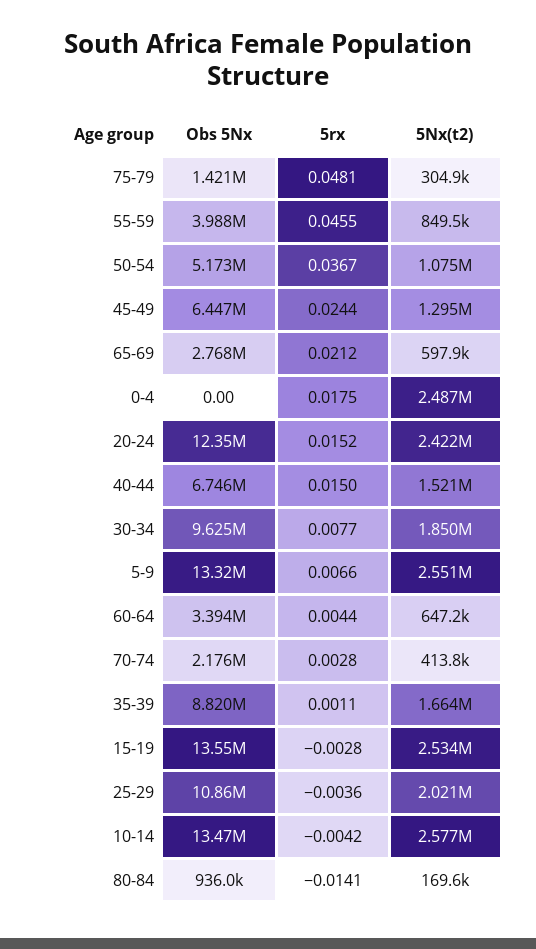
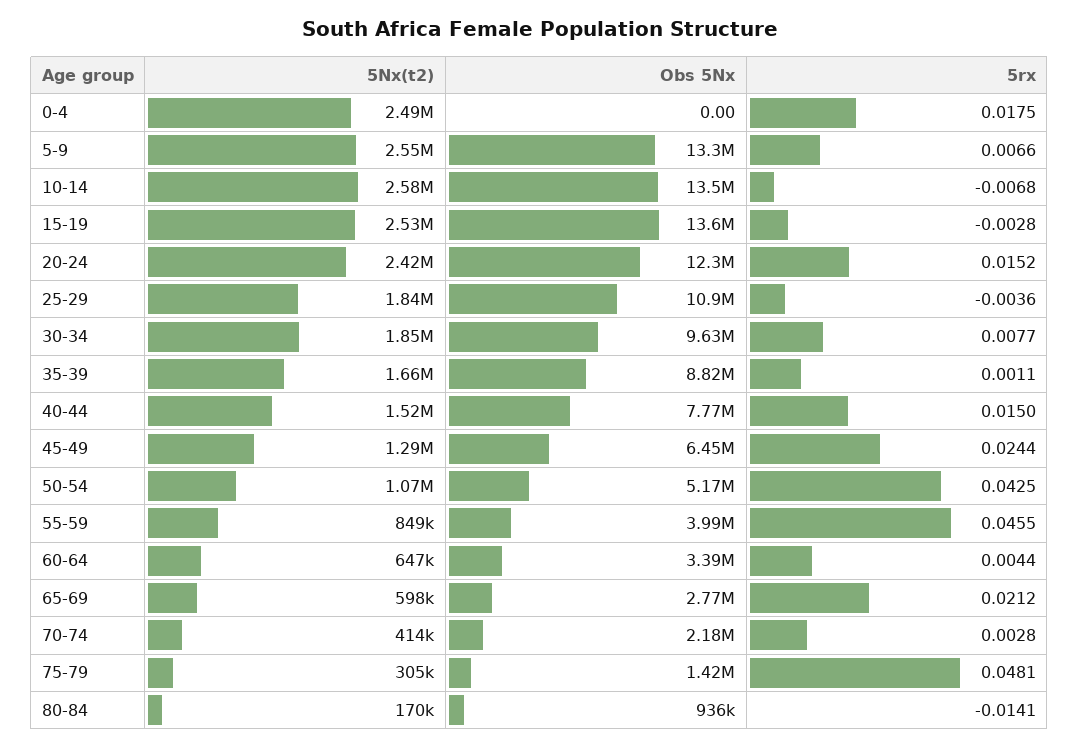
  {
    "Obs 5Nx": {
      "75-79": 1421000,
      "55-59": 3988000,
      "50-54": 5173000,
      "45-49": 6447000,
      "65-69": 2768000,
      "0-4": 0,
      "20-24": 12350000,
-     "40-44": 6746000,
+     "40-44": 7770000,
      "30-34": 9625000,
      "5-9": 13320000,
      "60-64": 3394000,
      "70-74": 2176000,
      "35-39": 8820000,
      "15-19": 13550000,
      "25-29": 10860000,
      "10-14": 13470000,
      "80-84": 936000
    },
    "5rx": {
      "75-79": 0.0481,
      "55-59": 0.0455,
-     "50-54": 0.0367,
+     "50-54": 0.0425,
      "45-49": 0.0244,
      "65-69": 0.0212,
      "0-4": 0.0175,
      "20-24": 0.0152,
      "40-44": 0.015,
      "30-34": 0.0077,
      "5-9": 0.0066,
      "60-64": 0.0044,
      "70-74": 0.0028,
      "35-39": 0.0011,
      "15-19": -0.0028,
      "25-29": -0.0036,
-     "10-14": -0.0042,
+     "10-14": -0.0068,
      "80-84": -0.0141
    },
    "5Nx(t2)": {
      "75-79": 304900,
      "55-59": 849500,
      "50-54": 1075000,
      "45-49": 1295000,
      "65-69": 597900,
      "0-4": 2487000,
      "20-24": 2422000,
      "40-44": 1521000,
      "30-34": 1850000,
      "5-9": 2551000,
      "60-64": 647200,
      "70-74": 413800,
      "35-39": 1664000,
      "15-19": 2534000,
-     "25-29": 2021000,
+     "25-29": 1840000,
      "10-14": 2577000,
      "80-84": 169600
    }
  }

